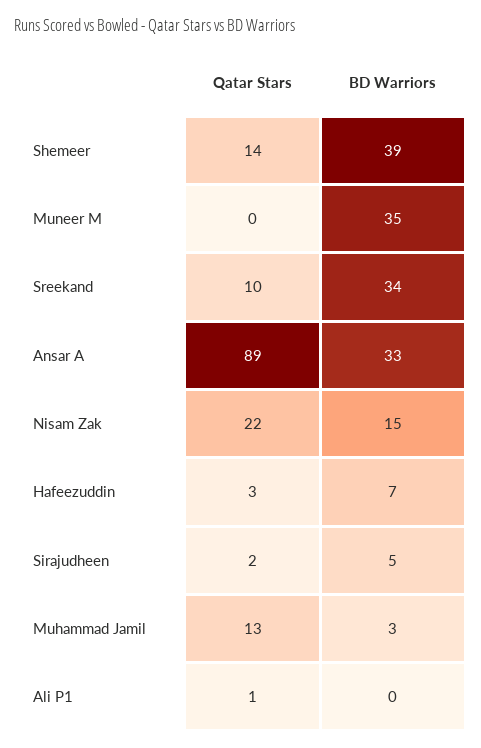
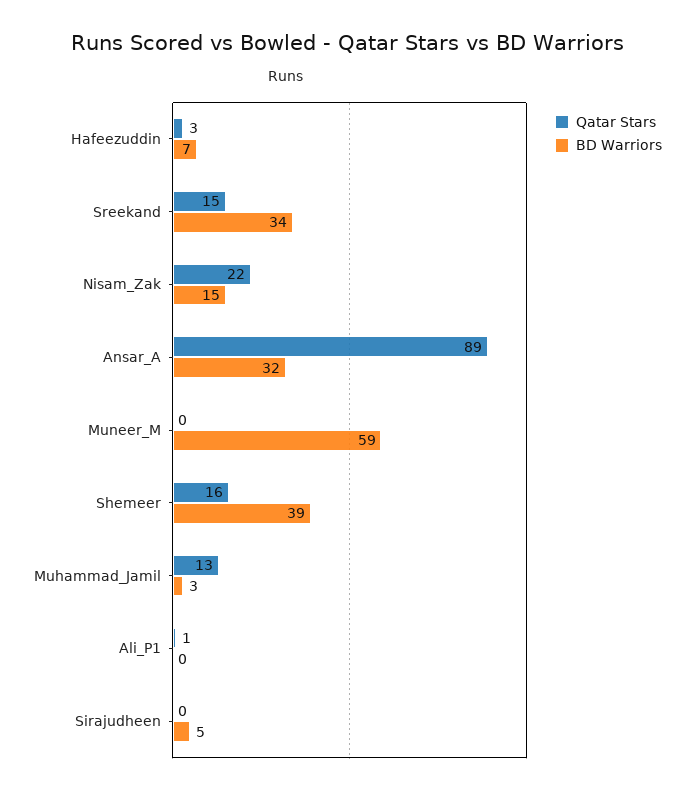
  {
    "Qatar Stars": {
-     "Shemeer": 14,
+     "Shemeer": 16,
      "Muneer M": 0,
-     "Sreekand": 10,
+     "Sreekand": 15,
      "Ansar A": 89,
      "Nisam Zak": 22,
      "Hafeezuddin": 3,
-     "Sirajudheen": 2,
+     "Sirajudheen": 0,
      "Muhammad Jamil": 13,
      "Ali P1": 1
    },
    "BD Warriors": {
      "Shemeer": 39,
-     "Muneer M": 35,
+     "Muneer M": 59,
      "Sreekand": 34,
-     "Ansar A": 33,
+     "Ansar A": 32,
      "Nisam Zak": 15,
      "Hafeezuddin": 7,
      "Sirajudheen": 5,
      "Muhammad Jamil": 3,
      "Ali P1": 0
    }
  }

